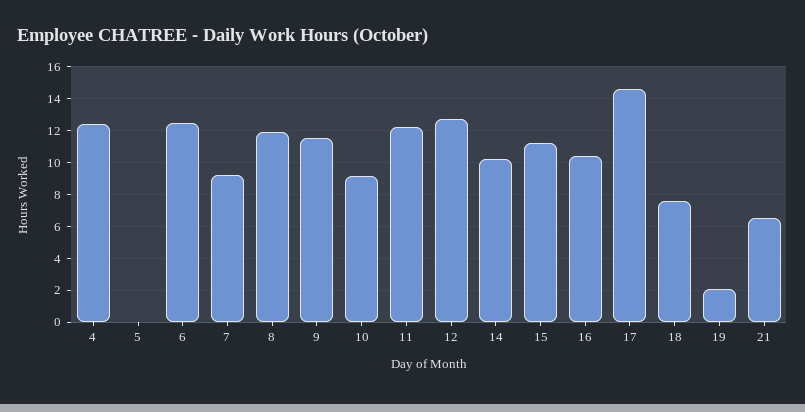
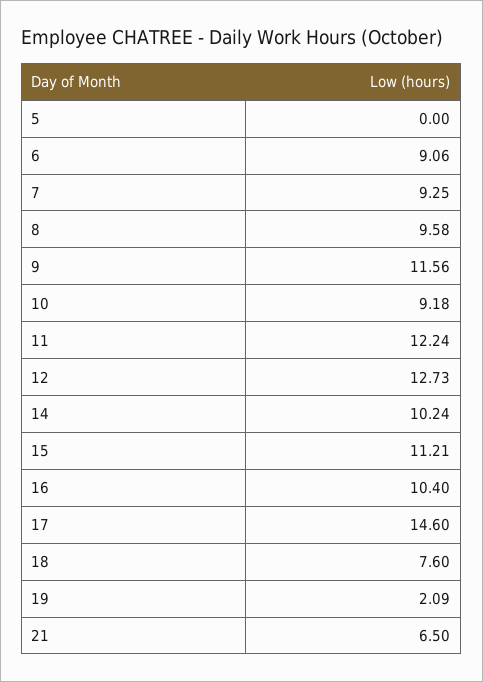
  {
-   "4": 12.5,
    "5": 0,
-   "6": 12.5,
+   "6": 9.06,
    "7": 9.25,
-   "8": 12,
+   "8": 9.58,
    "9": 11.56,
    "10": 9.18,
    "11": 12.24,
    "12": 12.73,
    "14": 10.24,
    "15": 11.21,
    "16": 10.4,
    "17": 14.6,
    "18": 7.6,
    "19": 2.09,
    "21": 6.5
  }

